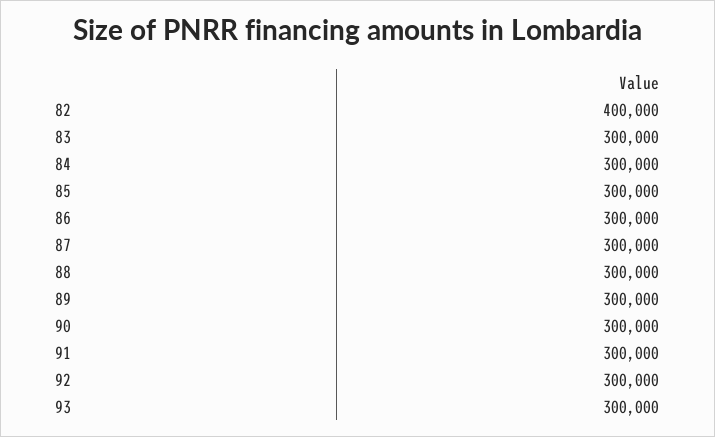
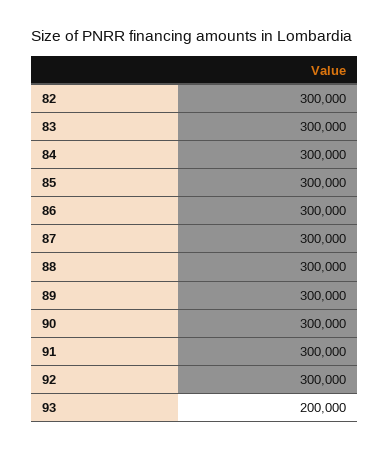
  {
-   "82": 400000,
+   "82": 300000,
    "83": 300000,
    "84": 300000,
    "85": 300000,
    "86": 300000,
    "87": 300000,
    "88": 300000,
    "89": 300000,
    "90": 300000,
    "91": 300000,
    "92": 300000,
-   "93": 300000
+   "93": 200000
  }

